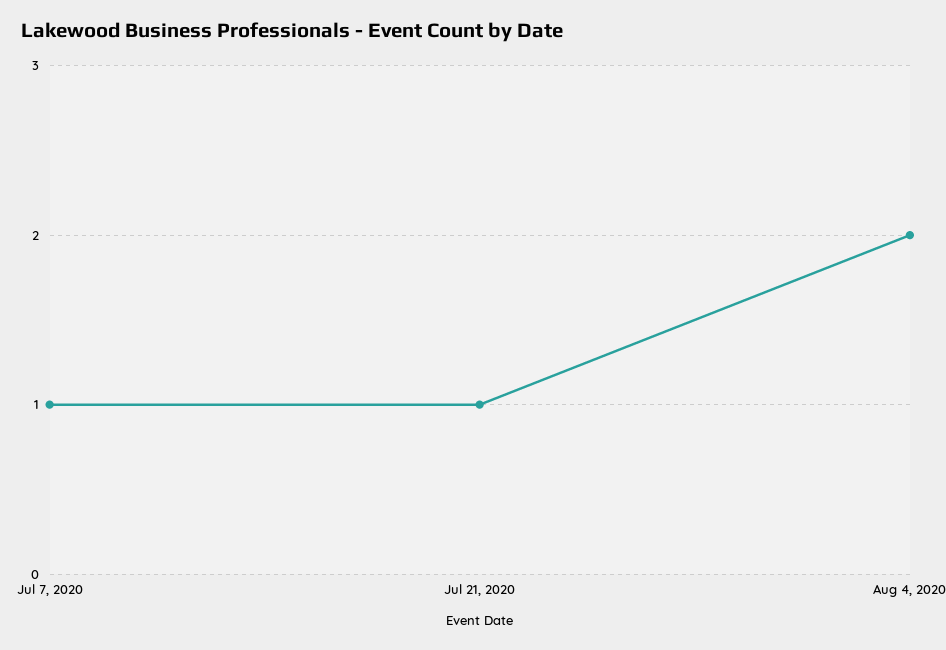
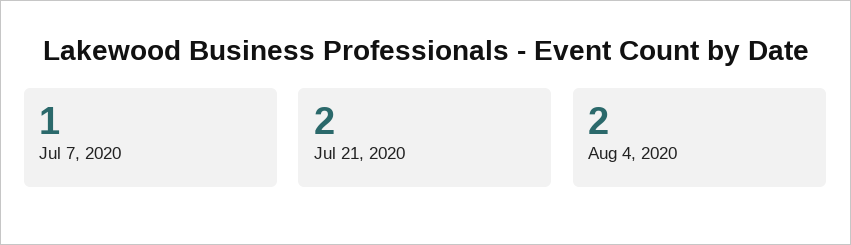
  {
    "Jul 7, 2020": 1,
-   "Jul 21, 2020": 1,
+   "Jul 21, 2020": 2,
    "Aug 4, 2020": 2
  }

